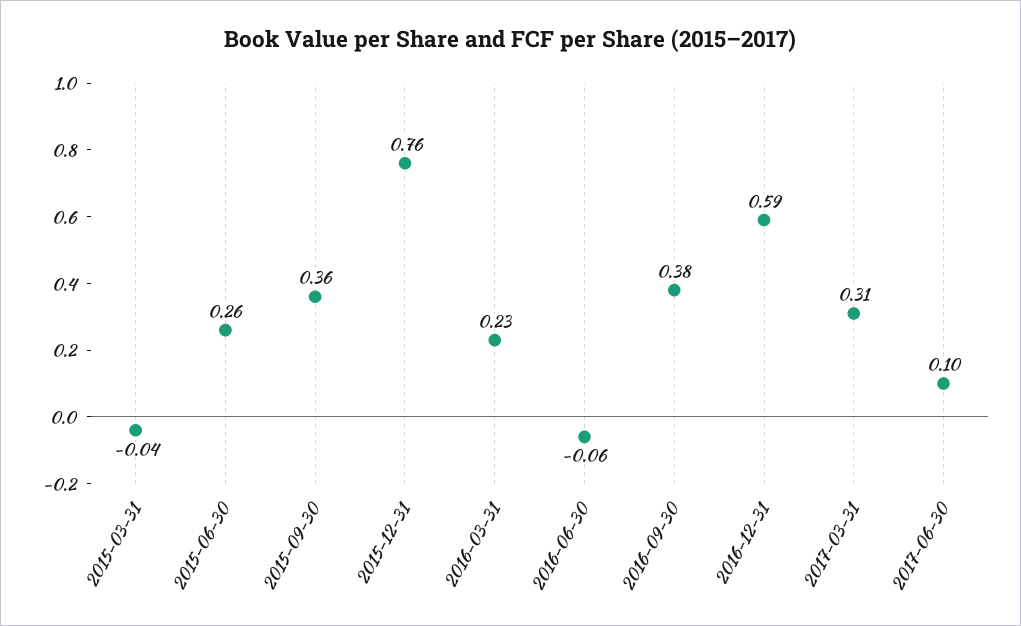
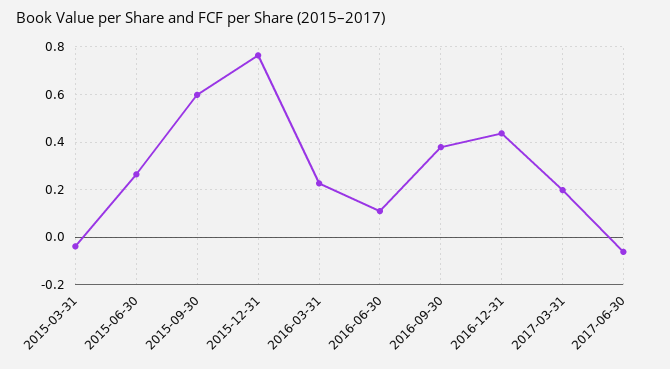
  {
    "2015-03-31": -0.04,
    "2015-06-30": 0.26,
-   "2015-09-30": 0.36,
+   "2015-09-30": 0.6,
    "2015-12-31": 0.76,
    "2016-03-31": 0.23,
-   "2016-06-30": -0.06,
+   "2016-06-30": 0.1,
    "2016-09-30": 0.38,
-   "2016-12-31": 0.59,
+   "2016-12-31": 0.45,
-   "2017-03-31": 0.31,
+   "2017-03-31": 0.2,
-   "2017-06-30": 0.1
+   "2017-06-30": -0.05
  }

